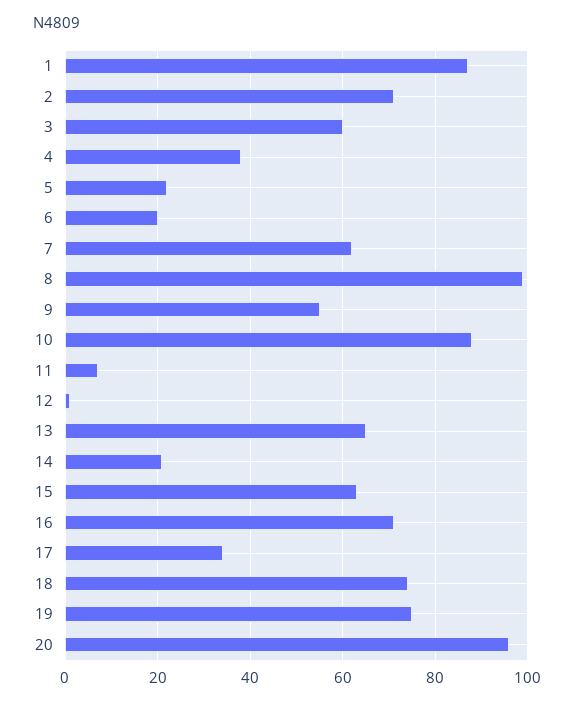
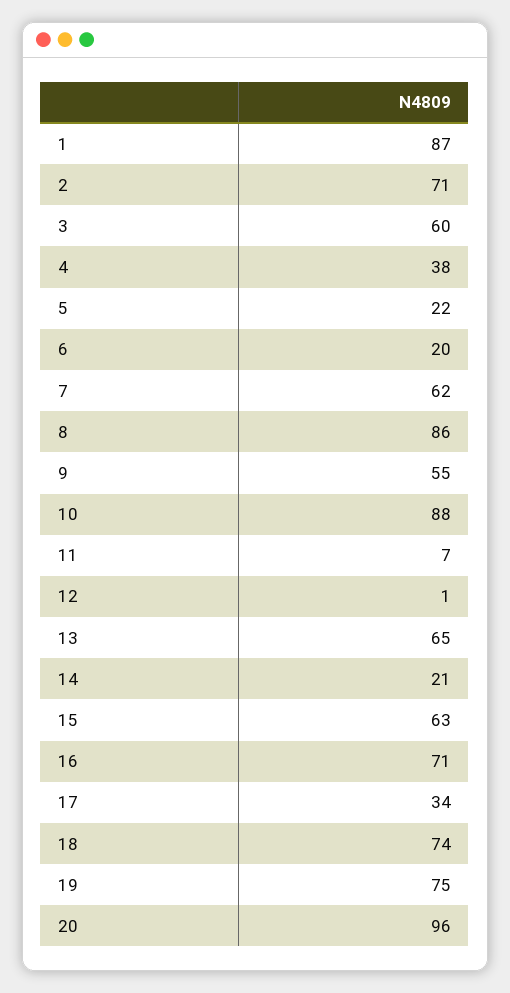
  {
    "1": 87,
    "2": 71,
    "3": 60,
    "4": 38,
    "5": 22,
    "6": 20,
    "7": 62,
-   "8": 100,
+   "8": 86,
    "9": 55,
    "10": 88,
    "11": 7,
    "12": 1,
    "13": 65,
    "14": 21,
    "15": 63,
    "16": 71,
    "17": 34,
    "18": 74,
    "19": 75,
    "20": 96
  }

